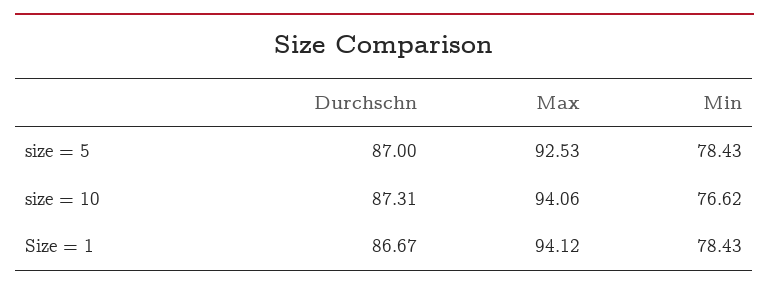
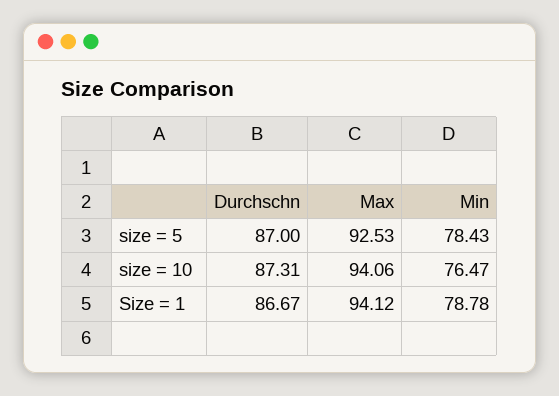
  {
    "Durchschn": {
      "size = 5": 87,
      "size = 10": 87.31,
      "Size = 1": 86.67
    },
    "Max": {
      "size = 5": 92.53,
      "size = 10": 94.06,
      "Size = 1": 94.12
    },
    "Min": {
      "size = 5": 78.43,
-     "size = 10": 76.62,
+     "size = 10": 76.47,
-     "Size = 1": 78.43
+     "Size = 1": 78.78
    }
  }

